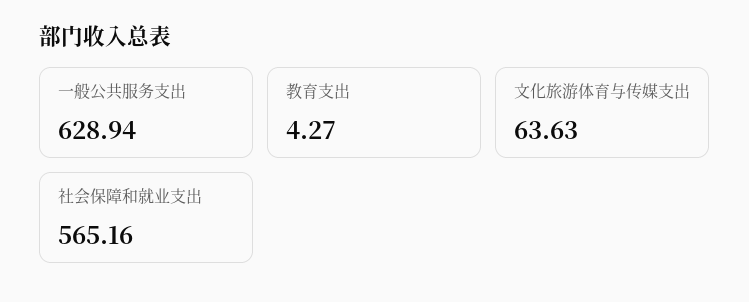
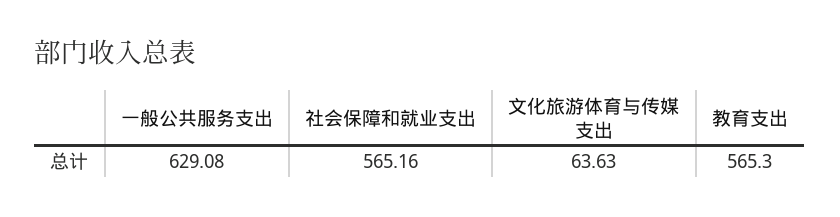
  {
-   "一般公共服务支出": 628.94,
+   "一般公共服务支出": 629.08,
-   "教育支出": 4.27,
+   "教育支出": 565.3,
    "文化旅游体育与传媒支出": 63.63,
    "社会保障和就业支出": 565.16
  }

